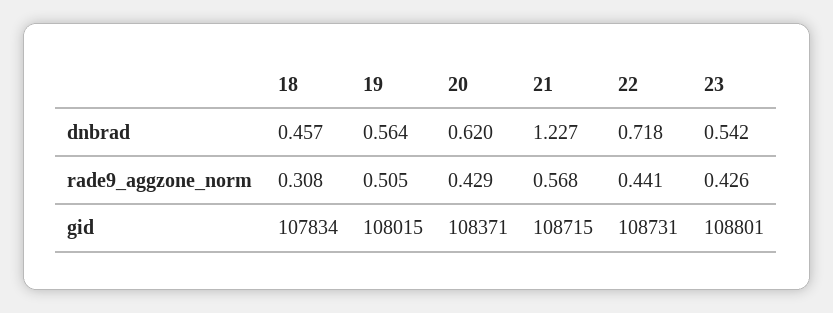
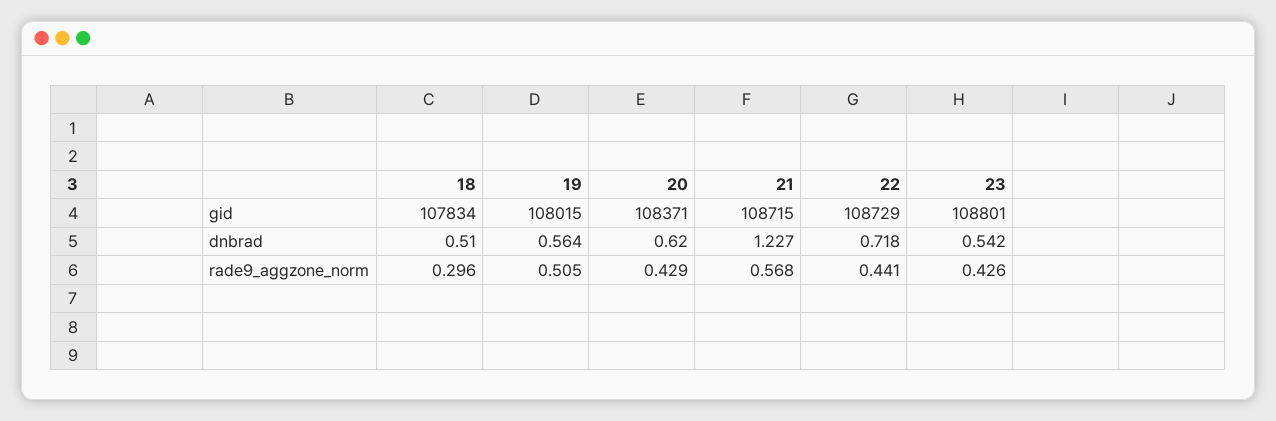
  {
    "18": {
-     "dnbrad": 0.457,
+     "dnbrad": 0.51,
-     "rade9_aggzone_norm": 0.308,
+     "rade9_aggzone_norm": 0.296,
      "gid": 107834
    },
    "19": {
      "dnbrad": 0.564,
      "rade9_aggzone_norm": 0.505,
      "gid": 108015
    },
    "20": {
      "dnbrad": 0.62,
      "rade9_aggzone_norm": 0.429,
      "gid": 108371
    },
    "21": {
      "dnbrad": 1.227,
      "rade9_aggzone_norm": 0.568,
      "gid": 108715
    },
    "22": {
      "dnbrad": 0.718,
      "rade9_aggzone_norm": 0.441,
-     "gid": 108731
+     "gid": 108729
    },
    "23": {
      "dnbrad": 0.542,
      "rade9_aggzone_norm": 0.426,
      "gid": 108801
    }
  }

